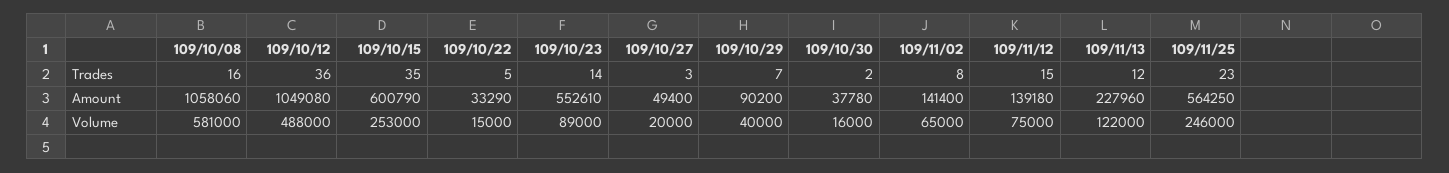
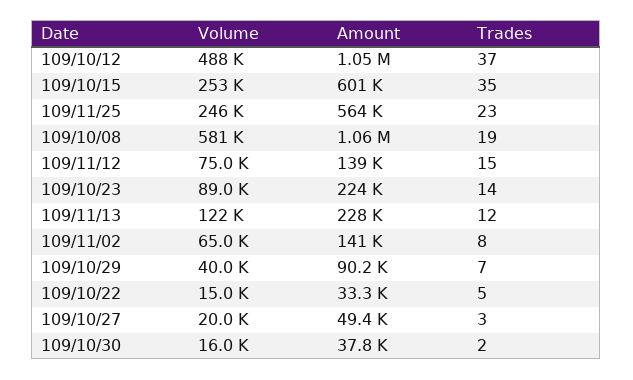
  {
    "109/10/08": {
-     "Trades": 16,
+     "Trades": 19,
      "Amount": 1058060,
      "Volume": 581000
    },
    "109/10/12": {
-     "Trades": 36,
+     "Trades": 37,
      "Amount": 1049080,
      "Volume": 488000
    },
    "109/10/15": {
      "Trades": 35,
      "Amount": 600790,
      "Volume": 253000
    },
    "109/10/22": {
      "Trades": 5,
      "Amount": 33290,
      "Volume": 15000
    },
    "109/10/23": {
      "Trades": 14,
-     "Amount": 552610,
+     "Amount": 224000,
      "Volume": 89000
    },
    "109/10/27": {
      "Trades": 3,
      "Amount": 49400,
      "Volume": 20000
    },
    "109/10/29": {
      "Trades": 7,
      "Amount": 90200,
      "Volume": 40000
    },
    "109/10/30": {
      "Trades": 2,
      "Amount": 37780,
      "Volume": 16000
    },
    "109/11/02": {
      "Trades": 8,
      "Amount": 141400,
      "Volume": 65000
    },
    "109/11/12": {
      "Trades": 15,
      "Amount": 139180,
      "Volume": 75000
    },
    "109/11/13": {
      "Trades": 12,
      "Amount": 227960,
      "Volume": 122000
    },
    "109/11/25": {
      "Trades": 23,
      "Amount": 564250,
      "Volume": 246000
    }
  }

